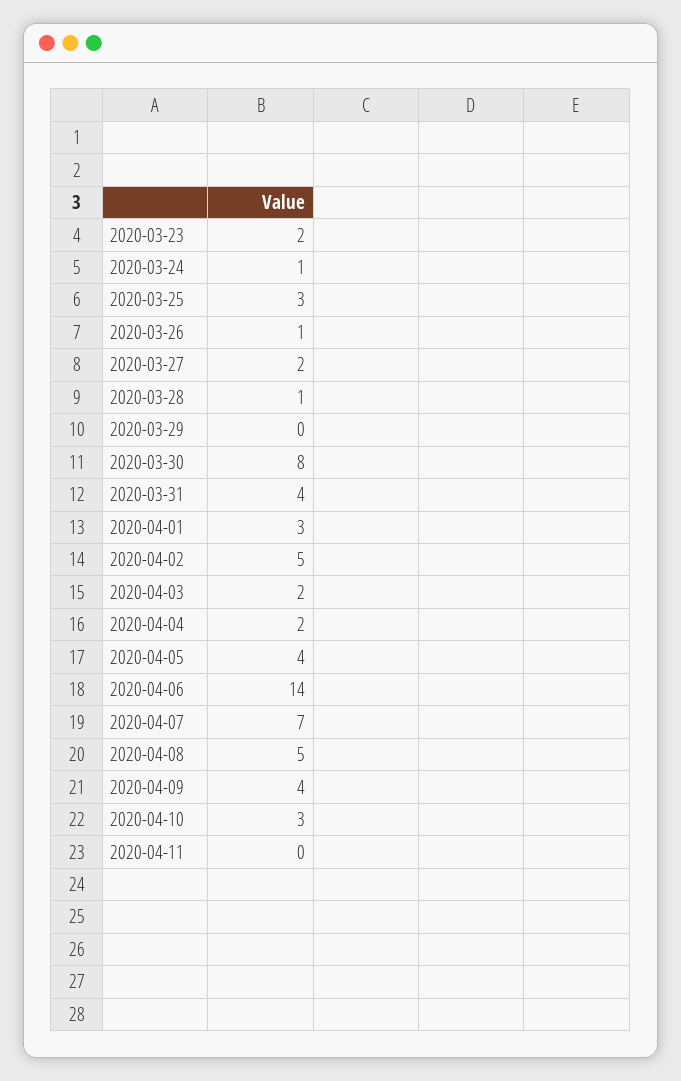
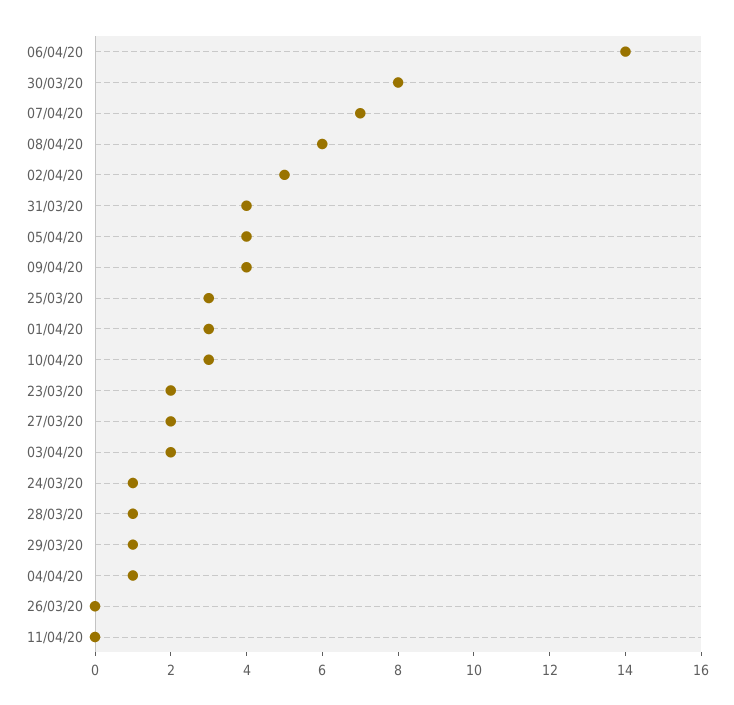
  {
    "2020-03-23": 2,
    "2020-03-24": 1,
    "2020-03-25": 3,
-   "2020-03-26": 1,
+   "2020-03-26": 0,
    "2020-03-27": 2,
    "2020-03-28": 1,
-   "2020-03-29": 0,
+   "2020-03-29": 1,
    "2020-03-30": 8,
    "2020-03-31": 4,
    "2020-04-01": 3,
    "2020-04-02": 5,
    "2020-04-03": 2,
-   "2020-04-04": 2,
+   "2020-04-04": 1,
    "2020-04-05": 4,
    "2020-04-06": 14,
    "2020-04-07": 7,
-   "2020-04-08": 5,
+   "2020-04-08": 6,
    "2020-04-09": 4,
    "2020-04-10": 3,
    "2020-04-11": 0
  }

